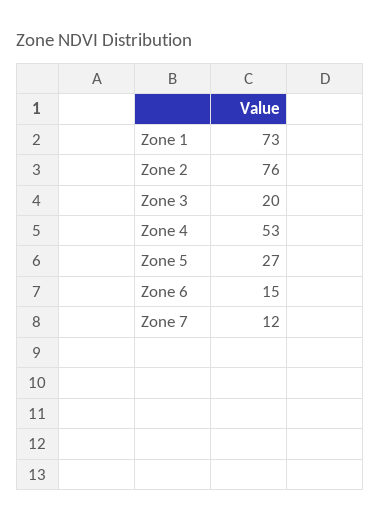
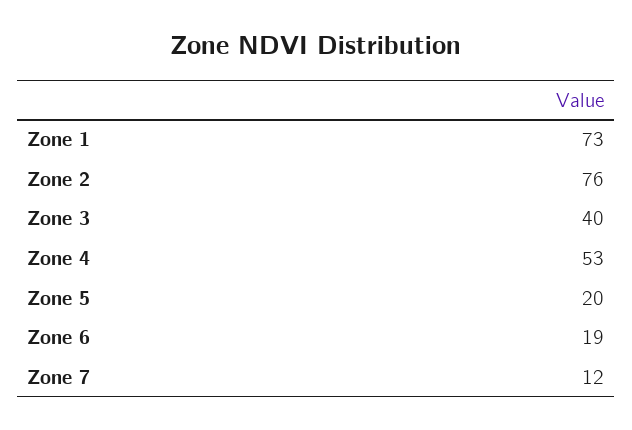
  {
    "Zone 1": 73,
    "Zone 2": 76,
-   "Zone 3": 20,
+   "Zone 3": 40,
    "Zone 4": 53,
-   "Zone 5": 27,
+   "Zone 5": 20,
-   "Zone 6": 15,
+   "Zone 6": 19,
    "Zone 7": 12
  }

